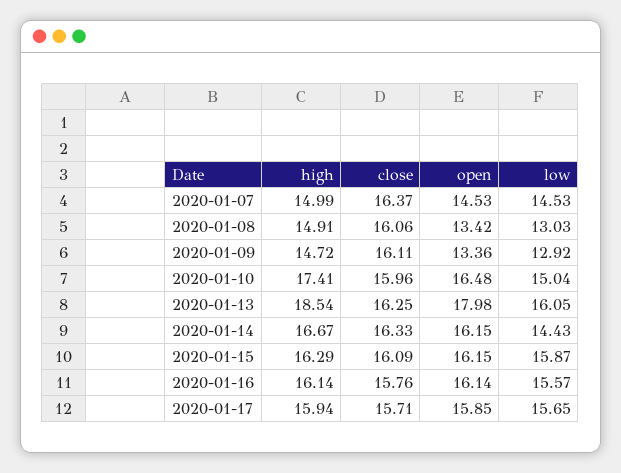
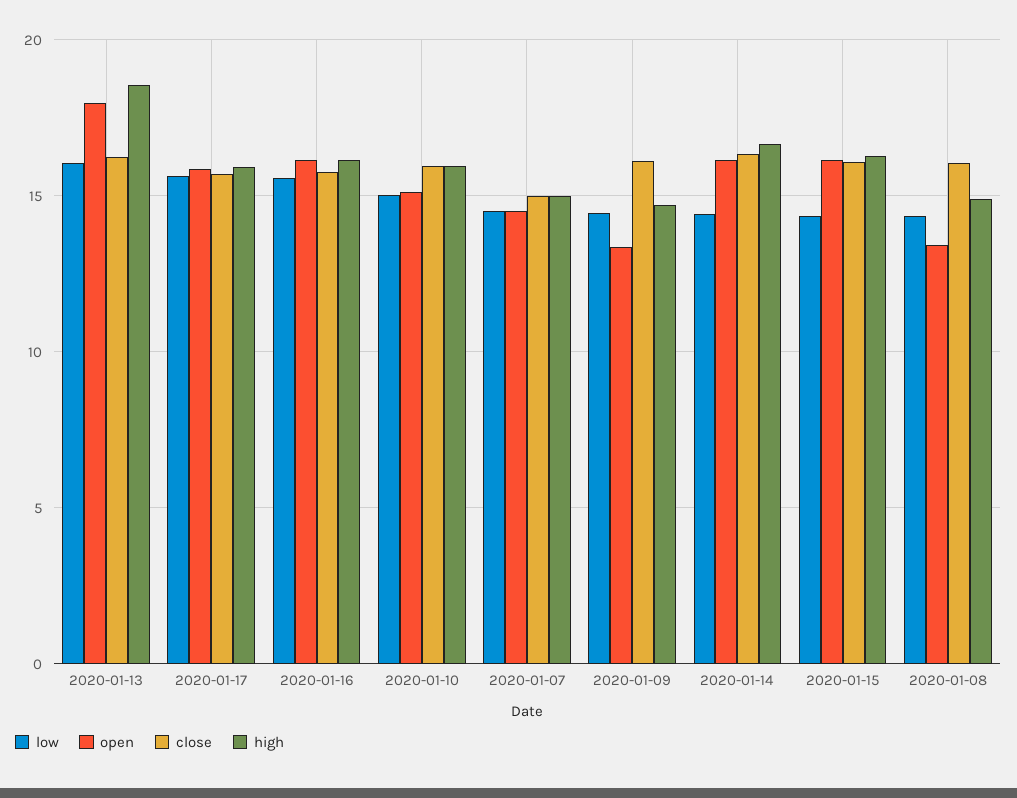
  {
    "high": {
      "2020-01-07": 14.99,
      "2020-01-08": 14.91,
      "2020-01-09": 14.72,
-     "2020-01-10": 17.41,
+     "2020-01-10": 16,
      "2020-01-13": 18.54,
      "2020-01-14": 16.67,
      "2020-01-15": 16.29,
      "2020-01-16": 16.14,
      "2020-01-17": 15.94
    },
    "close": {
-     "2020-01-07": 16.37,
+     "2020-01-07": 15,
      "2020-01-08": 16.06,
      "2020-01-09": 16.11,
      "2020-01-10": 15.96,
      "2020-01-13": 16.25,
      "2020-01-14": 16.33,
      "2020-01-15": 16.09,
      "2020-01-16": 15.76,
      "2020-01-17": 15.71
    },
    "open": {
      "2020-01-07": 14.53,
      "2020-01-08": 13.42,
      "2020-01-09": 13.36,
-     "2020-01-10": 16.48,
+     "2020-01-10": 15,
      "2020-01-13": 17.98,
      "2020-01-14": 16.15,
      "2020-01-15": 16.15,
      "2020-01-16": 16.14,
      "2020-01-17": 15.85
    },
    "low": {
      "2020-01-07": 14.53,
-     "2020-01-08": 13.03,
+     "2020-01-08": 14.5,
-     "2020-01-09": 12.92,
+     "2020-01-09": 14.5,
      "2020-01-10": 15.04,
      "2020-01-13": 16.05,
      "2020-01-14": 14.43,
-     "2020-01-15": 15.87,
+     "2020-01-15": 14.5,
      "2020-01-16": 15.57,
      "2020-01-17": 15.65
    }
  }

